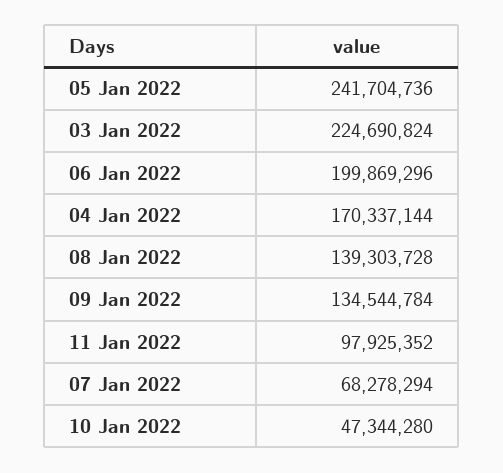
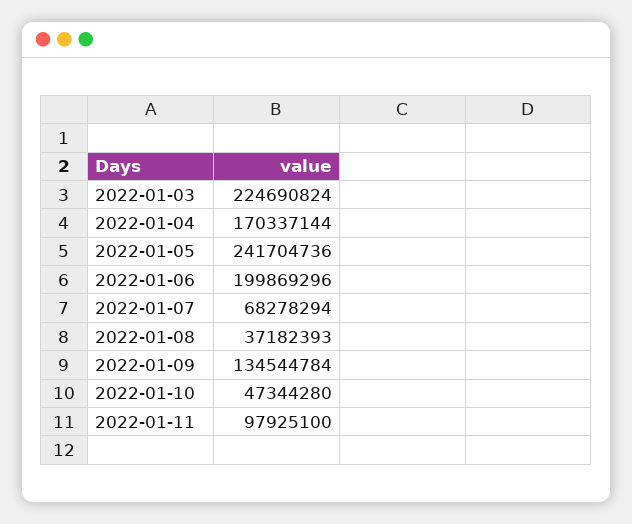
  {
    "05 Jan 2022": 241704736,
    "03 Jan 2022": 224690824,
    "06 Jan 2022": 199869296,
    "04 Jan 2022": 170337144,
-   "08 Jan 2022": 139303728,
+   "08 Jan 2022": 37182393,
    "09 Jan 2022": 134544784,
-   "11 Jan 2022": 97925352,
+   "11 Jan 2022": 97925100,
    "07 Jan 2022": 68278294,
    "10 Jan 2022": 47344280
  }

